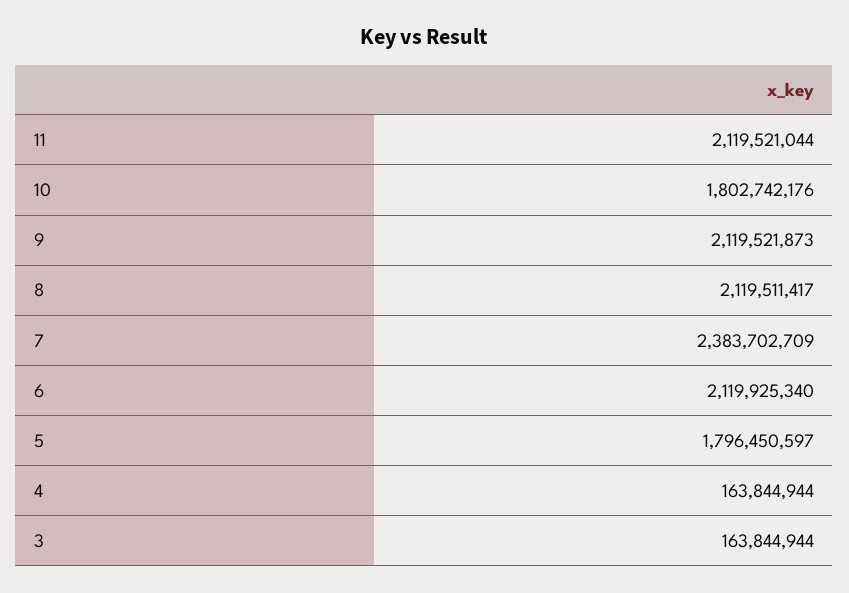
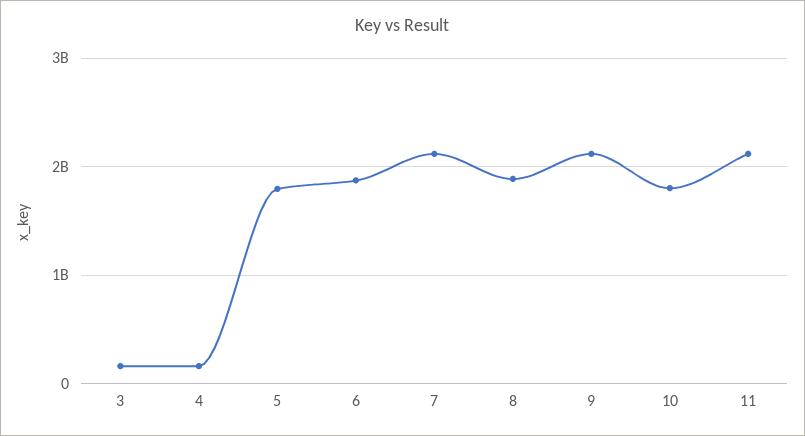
  {
    "11": 2119521044,
    "10": 1802742176,
    "9": 2119521873,
-   "8": 2119511417,
+   "8": 1900000000,
-   "7": 2383702709,
+   "7": 2100000000,
-   "6": 2119925340,
+   "6": 1900000000,
    "5": 1796450597,
    "4": 163844944,
    "3": 163844944
  }

